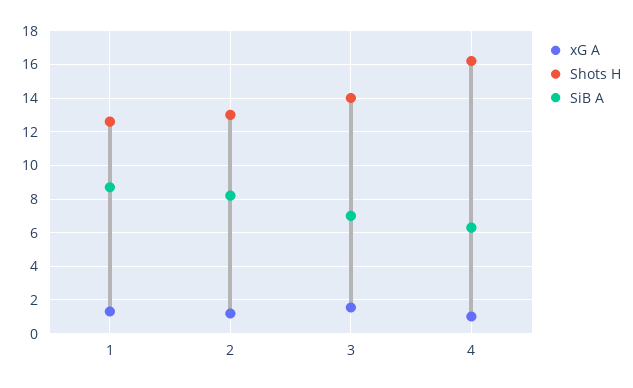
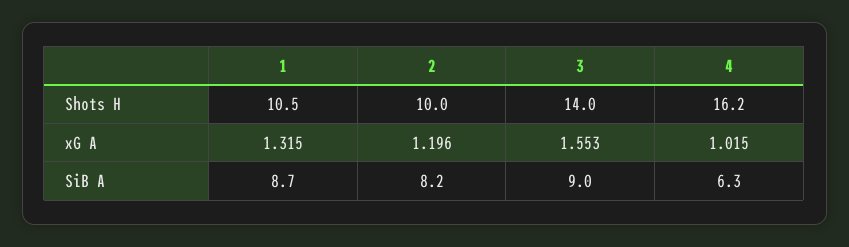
  {
    "xG A": {
      "1": 1.315,
      "2": 1.196,
      "3": 1.553,
      "4": 1.015
    },
    "Shots H": {
-     "1": 12.5,
+     "1": 10.5,
-     "2": 13,
+     "2": 10,
      "3": 14,
      "4": 16.2
    },
    "SiB A": {
      "1": 8.7,
      "2": 8.2,
-     "3": 7,
+     "3": 9,
      "4": 6.3
    }
  }

